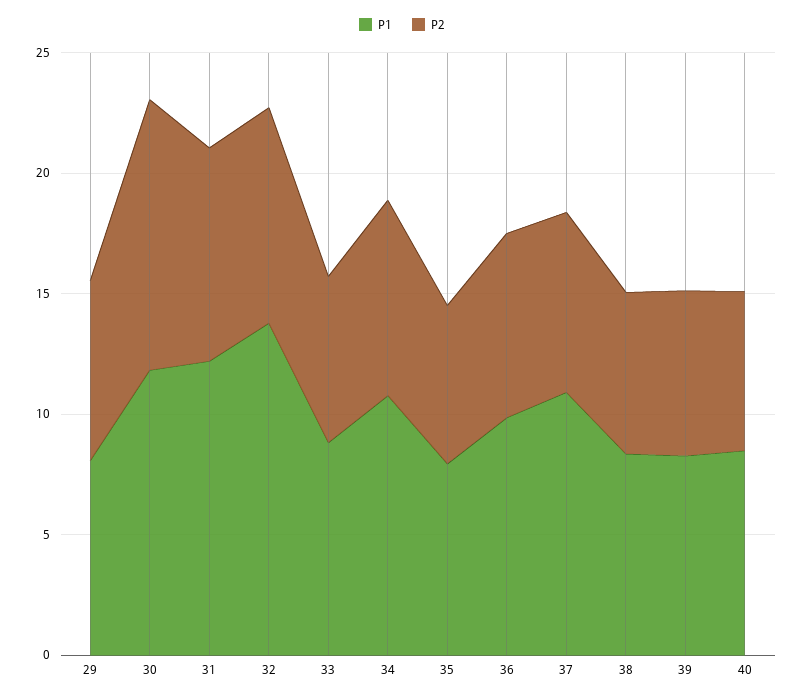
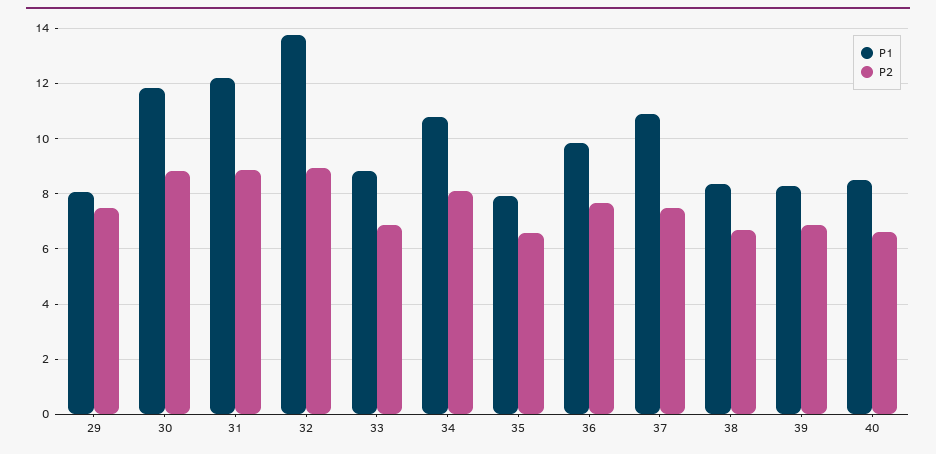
  {
    "P1": {
      "29": 8,
      "30": 11.75,
      "31": 12.25,
      "32": 13.75,
      "33": 8.75,
      "34": 10.75,
      "35": 8,
      "36": 9.75,
      "37": 11,
      "38": 8.25,
      "39": 8.25,
      "40": 8.5
    },
    "P2": {
      "29": 7.5,
-     "30": 11,
+     "30": 8.75,
      "31": 8.75,
      "32": 9,
      "33": 7,
      "34": 8,
      "35": 6.5,
      "36": 7.75,
      "37": 7.5,
      "38": 6.75,
      "39": 6.75,
      "40": 6.5
    }
  }

